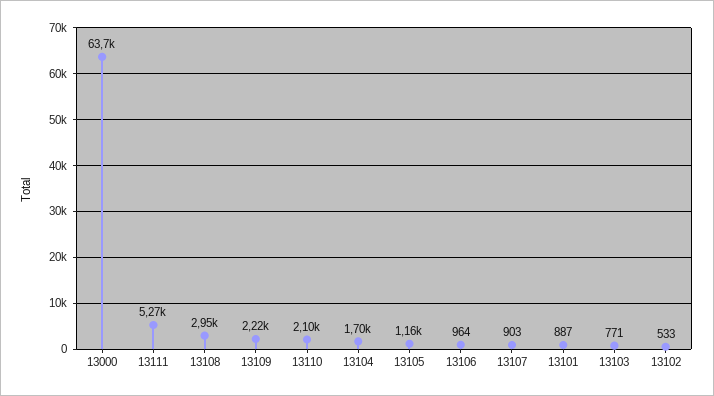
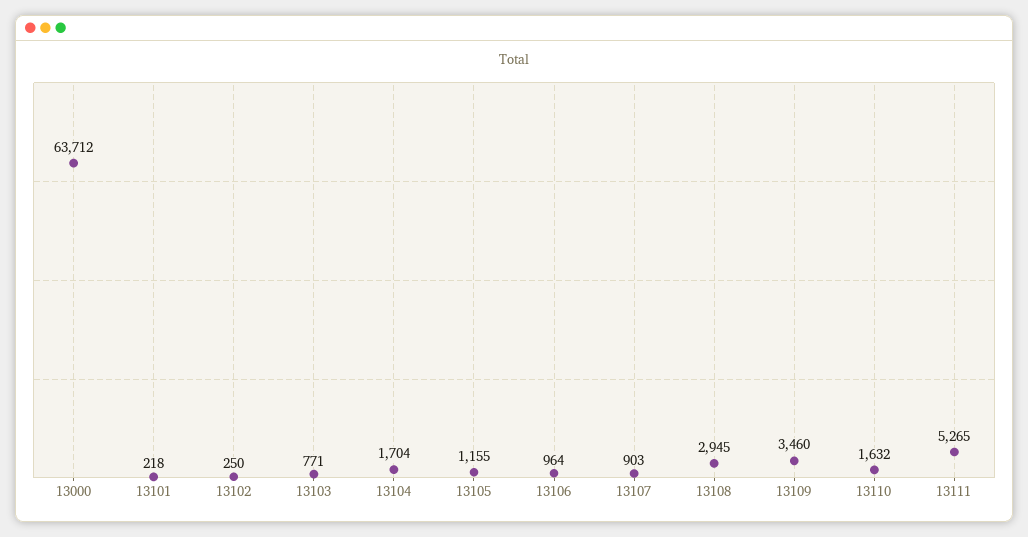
  {
    "13000": 63712,
    "13111": 5265,
    "13108": 2945,
-   "13109": 2220,
+   "13109": 3460,
-   "13110": 2100,
+   "13110": 1632,
    "13104": 1704,
    "13105": 1155,
    "13106": 964,
    "13107": 903,
-   "13101": 887,
+   "13101": 218,
    "13103": 771,
-   "13102": 533
+   "13102": 250
  }

